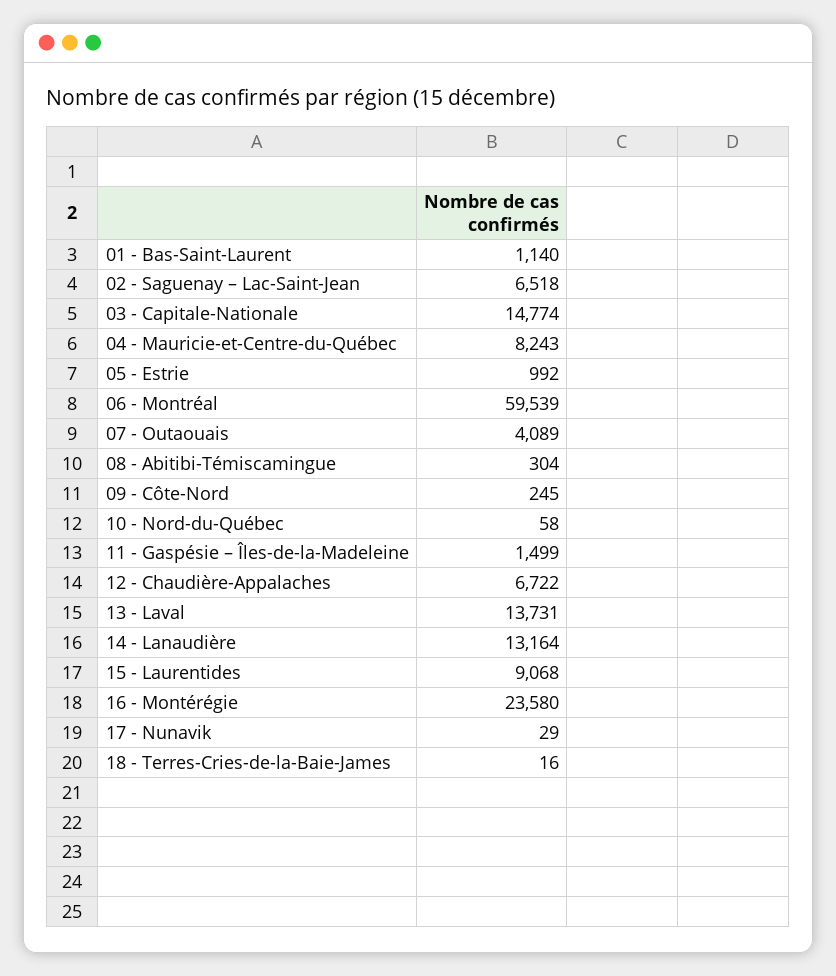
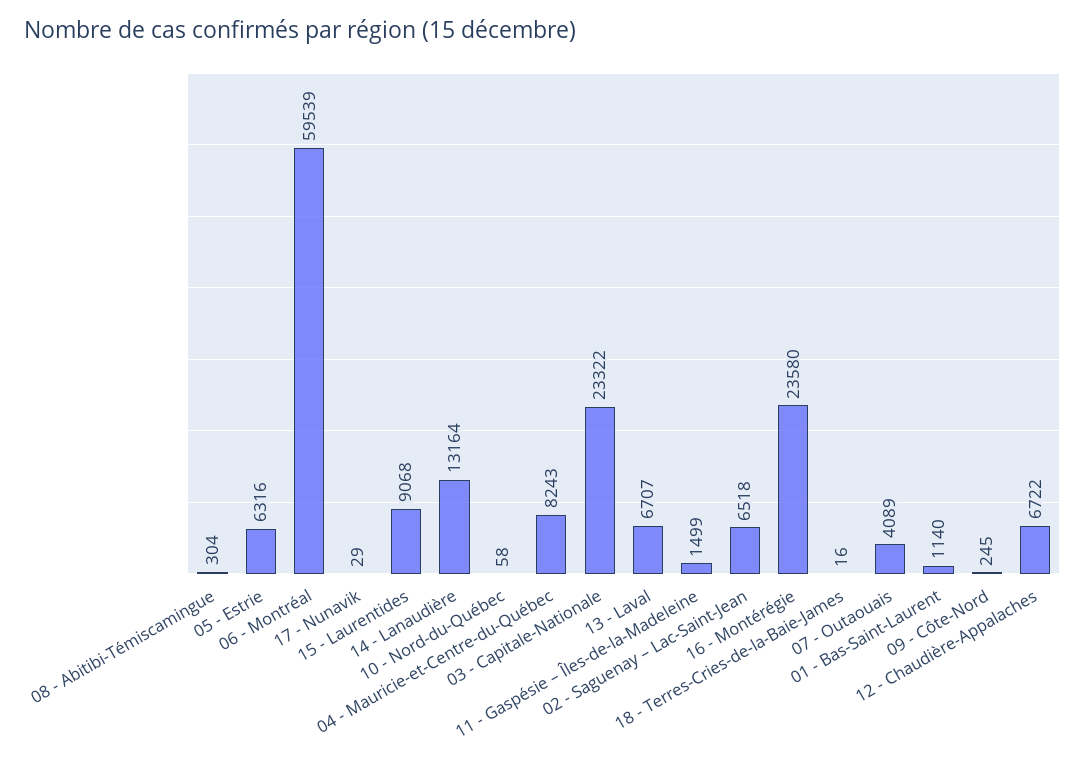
  {
    "01 - Bas-Saint-Laurent": 1140,
    "02 - Saguenay – Lac-Saint-Jean": 6518,
-   "03 - Capitale-Nationale": 14774,
+   "03 - Capitale-Nationale": 23322,
    "04 - Mauricie-et-Centre-du-Québec": 8243,
-   "05 - Estrie": 992,
+   "05 - Estrie": 6316,
    "06 - Montréal": 59539,
    "07 - Outaouais": 4089,
    "08 - Abitibi-Témiscamingue": 304,
    "09 - Côte-Nord": 245,
    "10 - Nord-du-Québec": 58,
    "11 - Gaspésie – Îles-de-la-Madeleine": 1499,
    "12 - Chaudière-Appalaches": 6722,
-   "13 - Laval": 13731,
+   "13 - Laval": 6707,
    "14 - Lanaudière": 13164,
    "15 - Laurentides": 9068,
    "16 - Montérégie": 23580,
    "17 - Nunavik": 29,
    "18 - Terres-Cries-de-la-Baie-James": 16
  }

